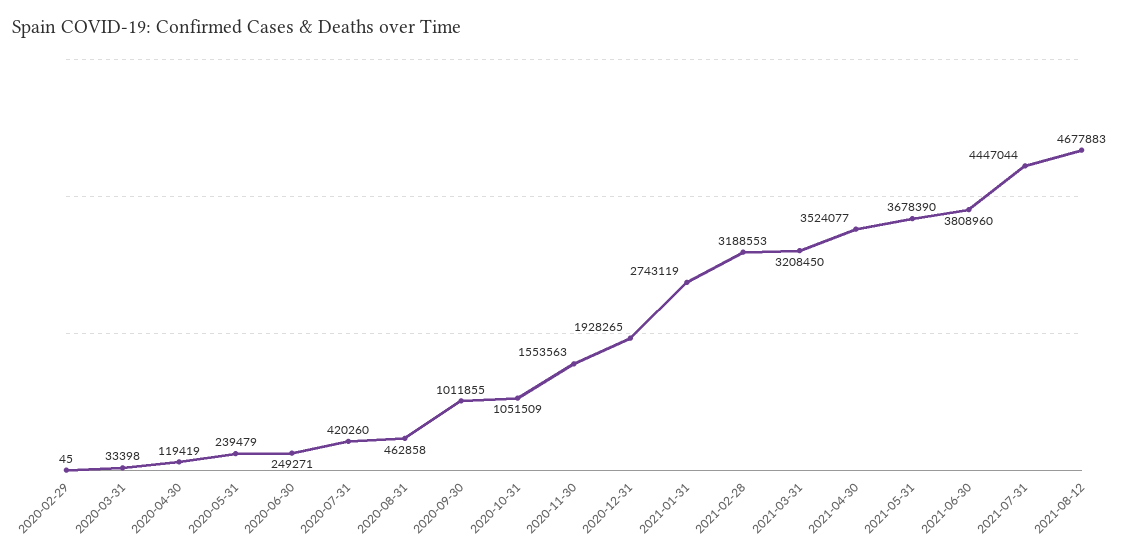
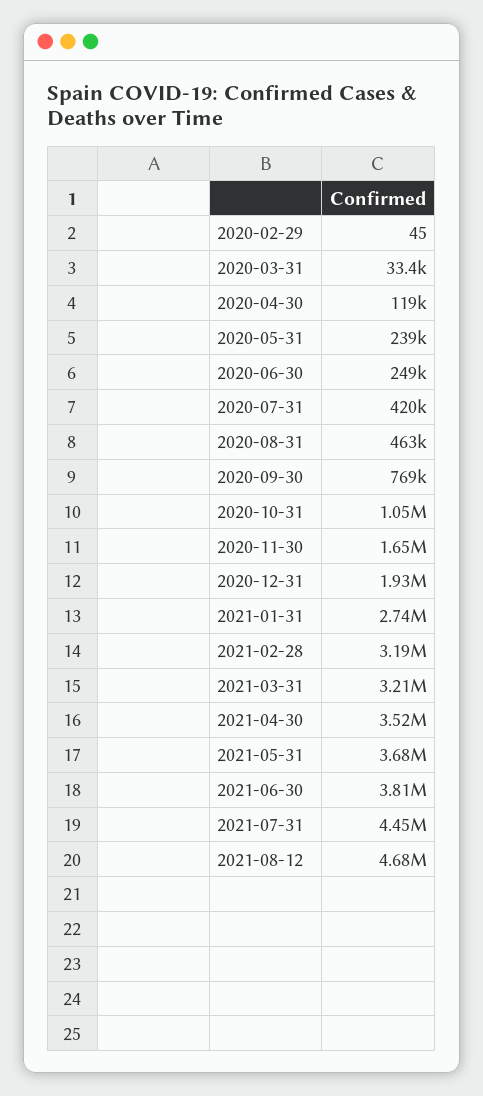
  {
    "2020-02-29": 45,
    "2020-03-31": 33398,
    "2020-04-30": 119419,
    "2020-05-31": 239479,
    "2020-06-30": 249271,
    "2020-07-31": 420260,
    "2020-08-31": 462858,
-   "2020-09-30": 1011855,
+   "2020-09-30": 769000,
    "2020-10-31": 1051509,
-   "2020-11-30": 1553563,
+   "2020-11-30": 1650000,
    "2020-12-31": 1928265,
    "2021-01-31": 2743119,
    "2021-02-28": 3188553,
    "2021-03-31": 3208450,
    "2021-04-30": 3524077,
    "2021-05-31": 3678390,
    "2021-06-30": 3808960,
    "2021-07-31": 4447044,
    "2021-08-12": 4677883
  }

